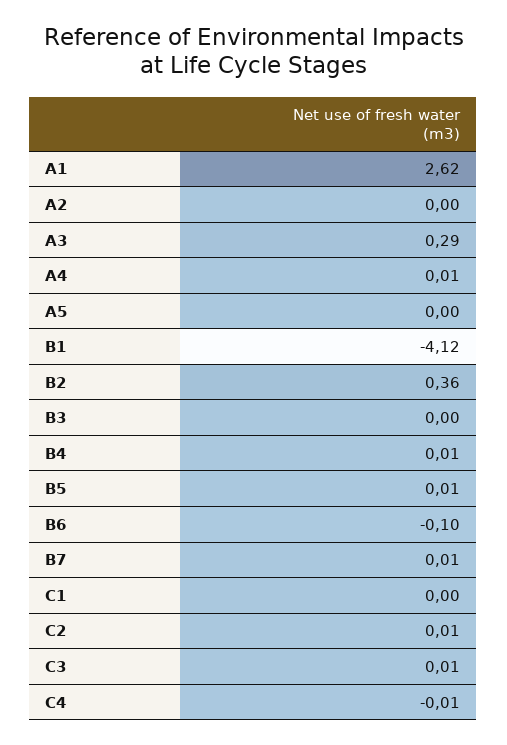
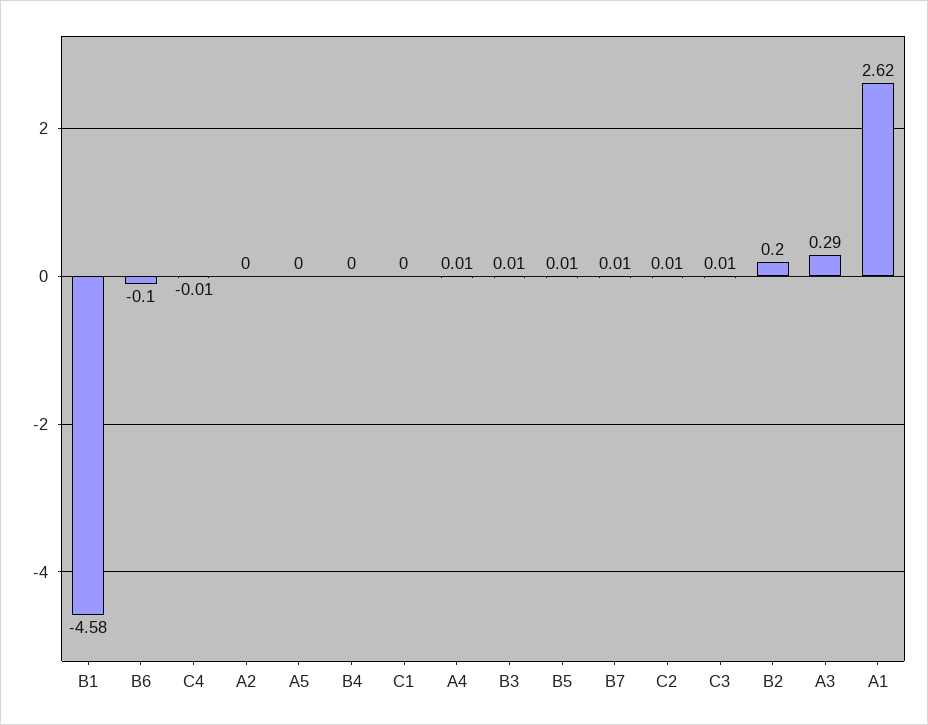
  {
    "A1": 2.62,
    "A2": 0,
    "A3": 0.29,
    "A4": 0.01,
    "A5": 0,
-   "B1": -4.12,
+   "B1": -4.58,
-   "B2": 0.36,
+   "B2": 0.2,
-   "B3": 0,
+   "B3": 0.01,
-   "B4": 0.01,
+   "B4": 0,
    "B5": 0.01,
    "B6": -0.1,
    "B7": 0.01,
    "C1": 0,
    "C2": 0.01,
    "C3": 0.01,
    "C4": -0.01
  }

